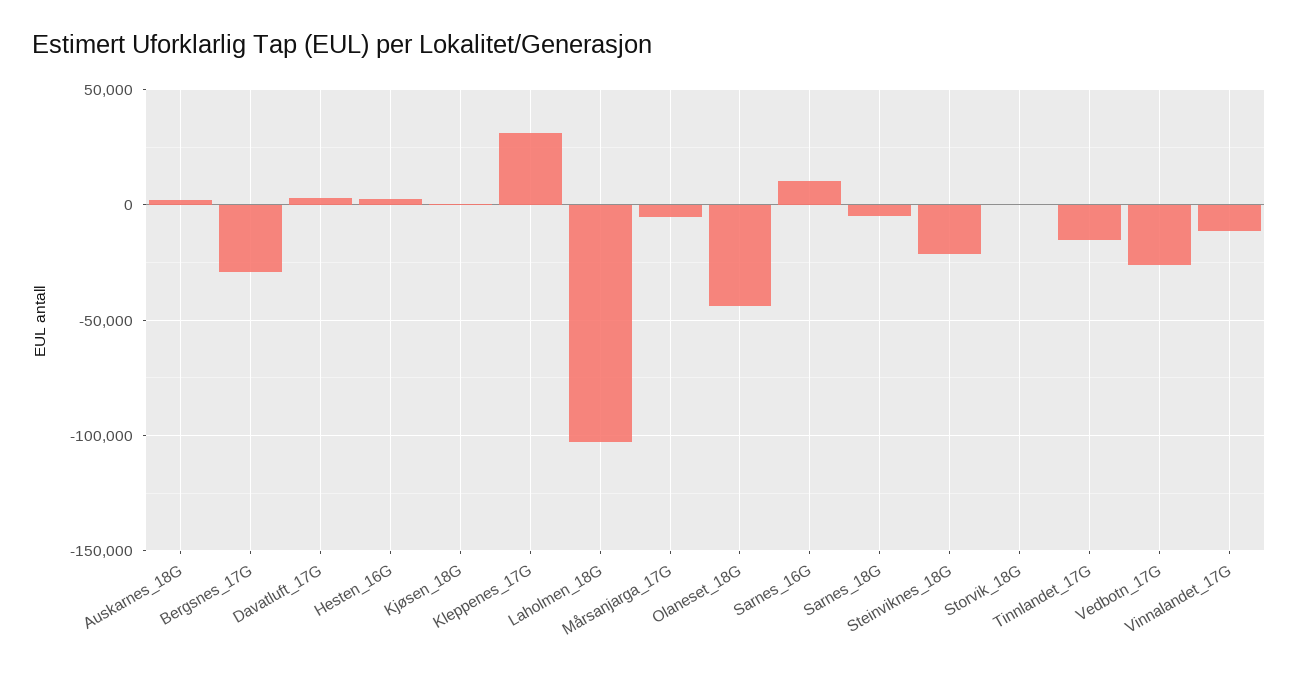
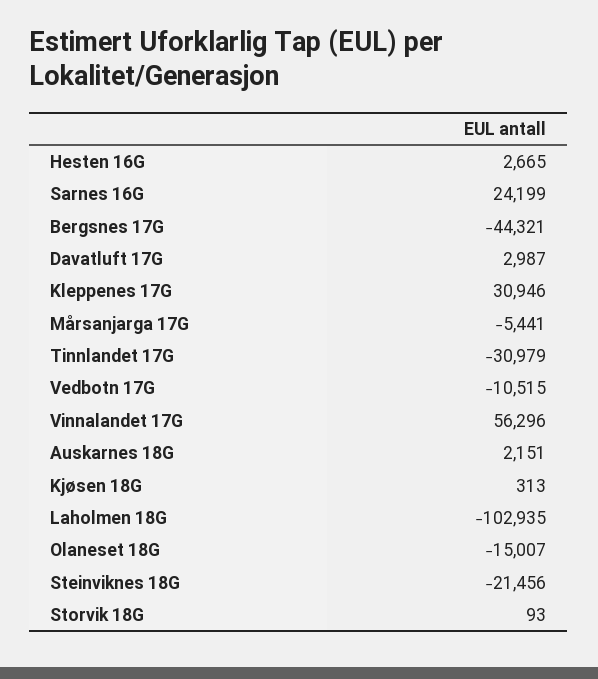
  {
    "Auskarnes_18G": 2151,
-   "Bergsnes_17G": -30000,
+   "Bergsnes_17G": -44321,
    "Davatluft_17G": 2987,
    "Hesten_16G": 2665,
    "Kjøsen_18G": 313,
    "Kleppenes_17G": 30946,
    "Laholmen_18G": -102935,
    "Mårsanjarga_17G": -5441,
-   "Olaneset_18G": -45000,
+   "Olaneset_18G": -15007,
-   "Sarnes_16G": 10000,
+   "Sarnes_16G": 24199,
-   "Sarnes_18G": -5000,
    "Steinviknes_18G": -21456,
    "Storvik_18G": 93,
-   "Tinnlandet_17G": -15000,
+   "Tinnlandet_17G": -30979,
-   "Vedbotn_17G": -25000,
+   "Vedbotn_17G": -10515,
-   "Vinnalandet_17G": -10000
+   "Vinnalandet_17G": 56296
  }

